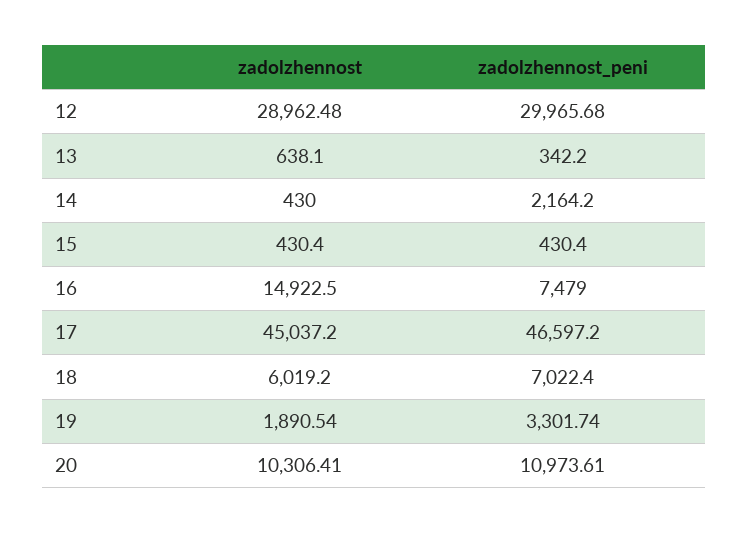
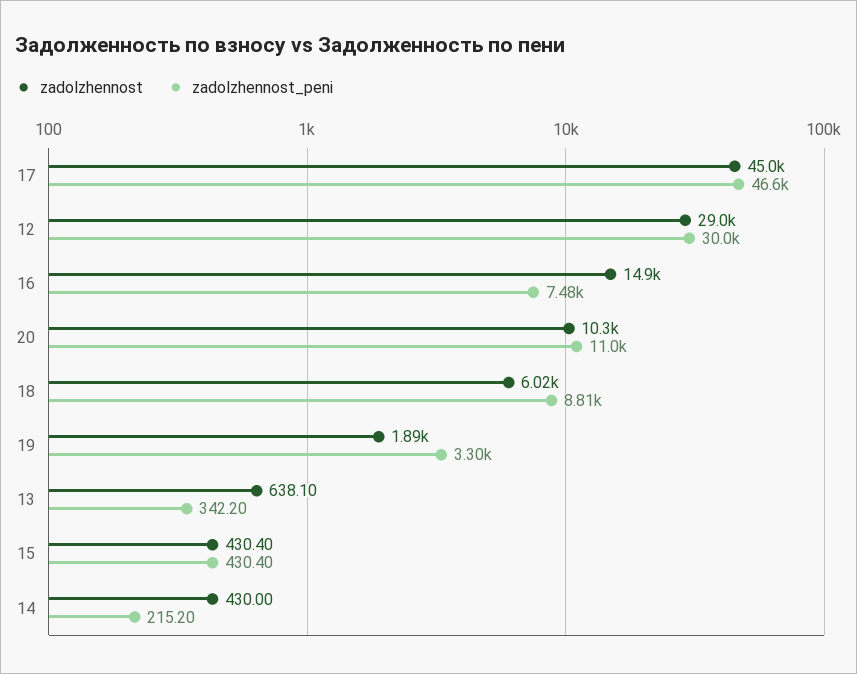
  {
    "zadolzhennost": {
      "12": 28962.48,
      "13": 638.1,
      "14": 430,
      "15": 430.4,
      "16": 14922.5,
      "17": 45037.2,
      "18": 6019.2,
      "19": 1890.54,
      "20": 10306.41
    },
    "zadolzhennost_peni": {
      "12": 29965.68,
      "13": 342.2,
-     "14": 2164.2,
+     "14": 215.2,
      "15": 430.4,
      "16": 7479,
      "17": 46597.2,
-     "18": 7022.4,
+     "18": 8810,
      "19": 3301.74,
      "20": 10973.61
    }
  }

